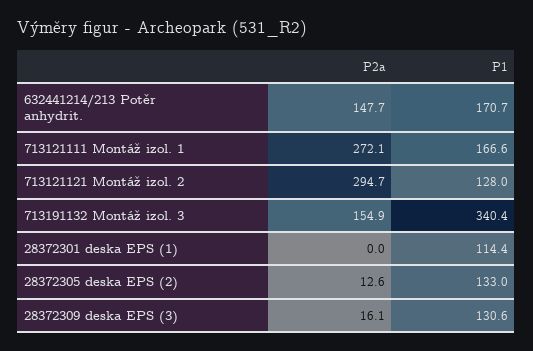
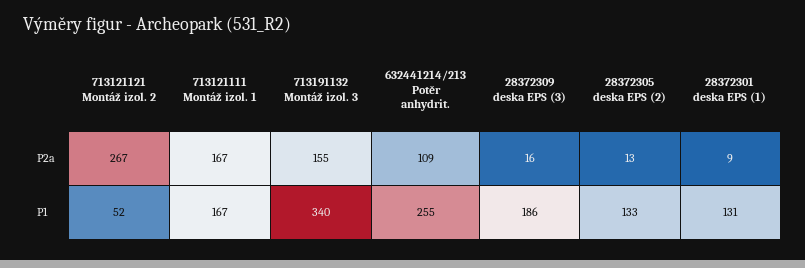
  {
    "P2a": {
-     "632441214/213 Potěr anhydrit.": 147.7,
+     "632441214/213 Potěr anhydrit.": 109,
-     "713121111 Montáž izol. 1": 272.1,
+     "713121111 Montáž izol. 1": 167,
-     "713121121 Montáž izol. 2": 294.7,
+     "713121121 Montáž izol. 2": 267,
      "713191132 Montáž izol. 3": 154.9,
-     "28372301 deska EPS (1)": 0,
+     "28372301 deska EPS (1)": 9,
      "28372305 deska EPS (2)": 12.6,
      "28372309 deska EPS (3)": 16.1
    },
    "P1": {
-     "632441214/213 Potěr anhydrit.": 170.7,
+     "632441214/213 Potěr anhydrit.": 255,
      "713121111 Montáž izol. 1": 166.6,
-     "713121121 Montáž izol. 2": 128,
+     "713121121 Montáž izol. 2": 52,
      "713191132 Montáž izol. 3": 340.4,
-     "28372301 deska EPS (1)": 114.4,
+     "28372301 deska EPS (1)": 131,
      "28372305 deska EPS (2)": 133,
-     "28372309 deska EPS (3)": 130.6
+     "28372309 deska EPS (3)": 186
    }
  }

